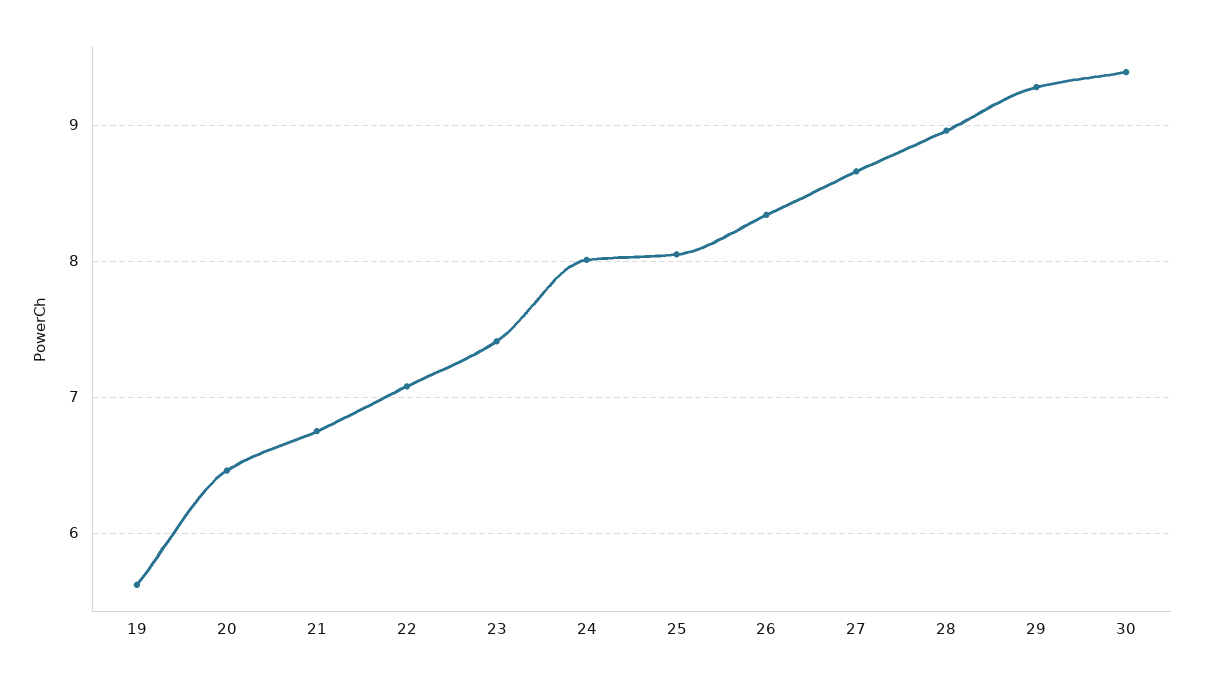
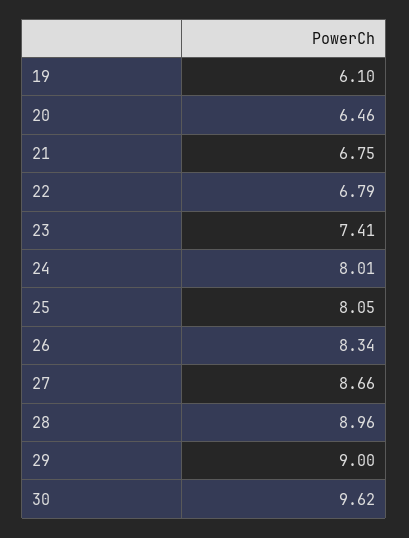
  {
-   "19": 5.6,
+   "19": 6.1,
    "20": 6.46,
    "21": 6.75,
-   "22": 7.1,
+   "22": 6.79,
    "23": 7.41,
    "24": 8.01,
    "25": 8.05,
    "26": 8.34,
    "27": 8.66,
    "28": 8.96,
-   "29": 9.3,
+   "29": 9,
-   "30": 9.4
+   "30": 9.62
  }

